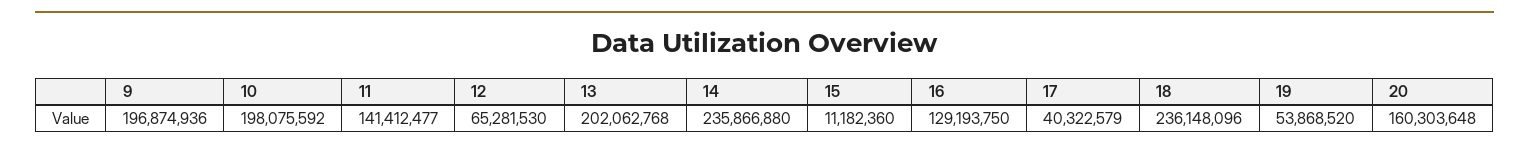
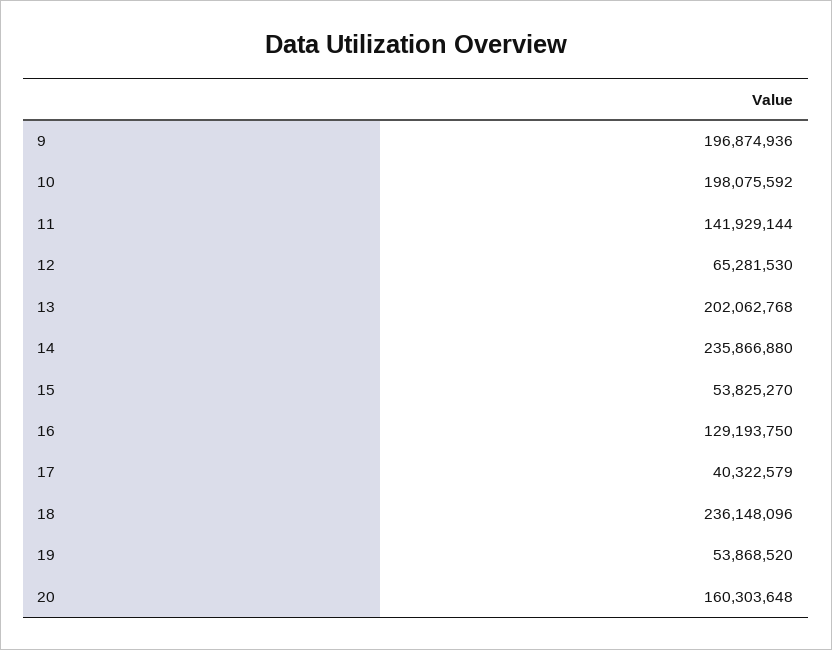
  {
    "9": 196874936,
    "10": 198075592,
-   "11": 141412477,
+   "11": 141929144,
    "12": 65281530,
    "13": 202062768,
    "14": 235866880,
-   "15": 11182360,
+   "15": 53825270,
    "16": 129193750,
    "17": 40322579,
    "18": 236148096,
    "19": 53868520,
    "20": 160303648
  }

